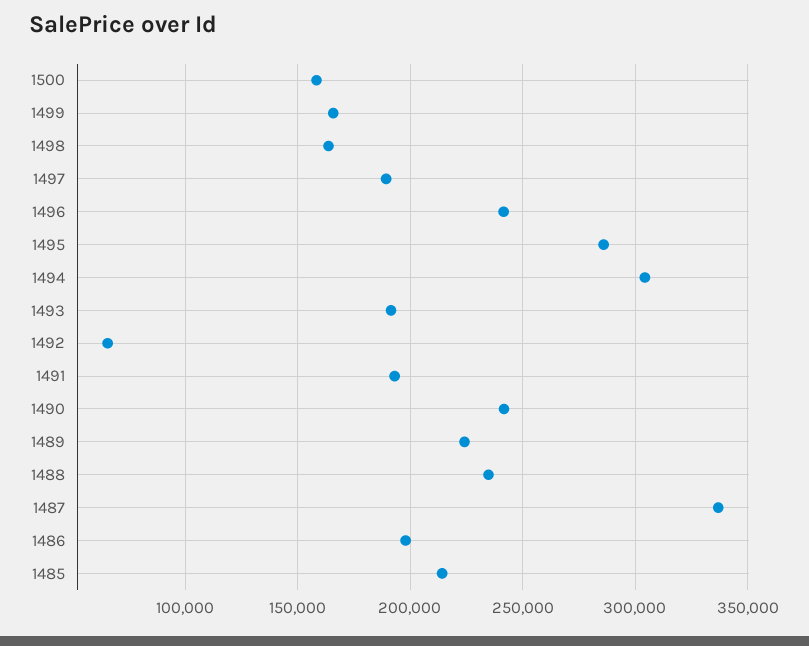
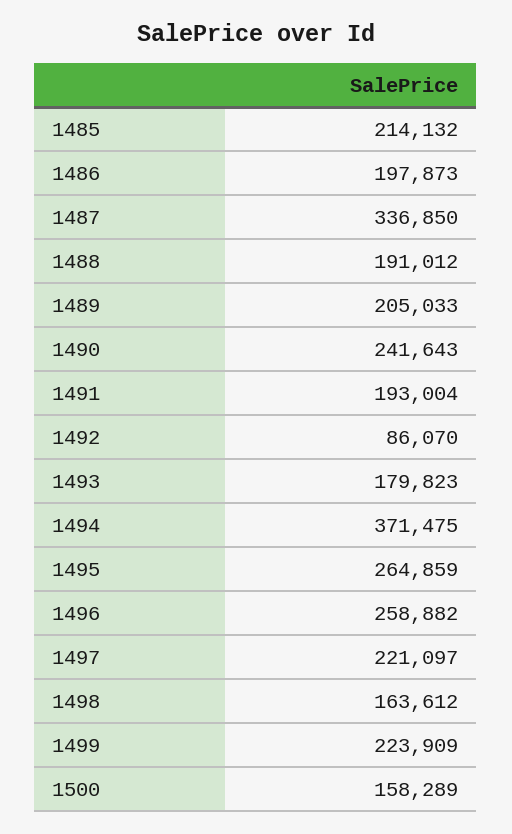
  {
    "1500": 158289,
-   "1499": 165000,
+   "1499": 223909,
    "1498": 163612,
-   "1497": 190000,
+   "1497": 221097,
-   "1496": 240000,
+   "1496": 258882,
-   "1495": 285000,
+   "1495": 264859,
-   "1494": 305000,
+   "1494": 371475,
-   "1493": 190000,
+   "1493": 179823,
-   "1492": 65000,
+   "1492": 86070,
    "1491": 193004,
    "1490": 241643,
-   "1489": 225000,
+   "1489": 205033,
-   "1488": 235000,
+   "1488": 191012,
    "1487": 336850,
    "1486": 197873,
    "1485": 214132
  }

